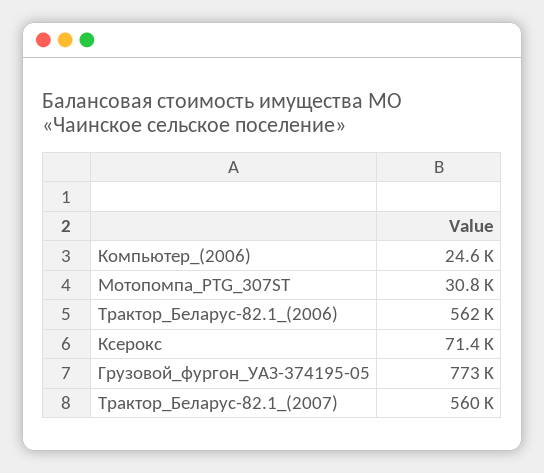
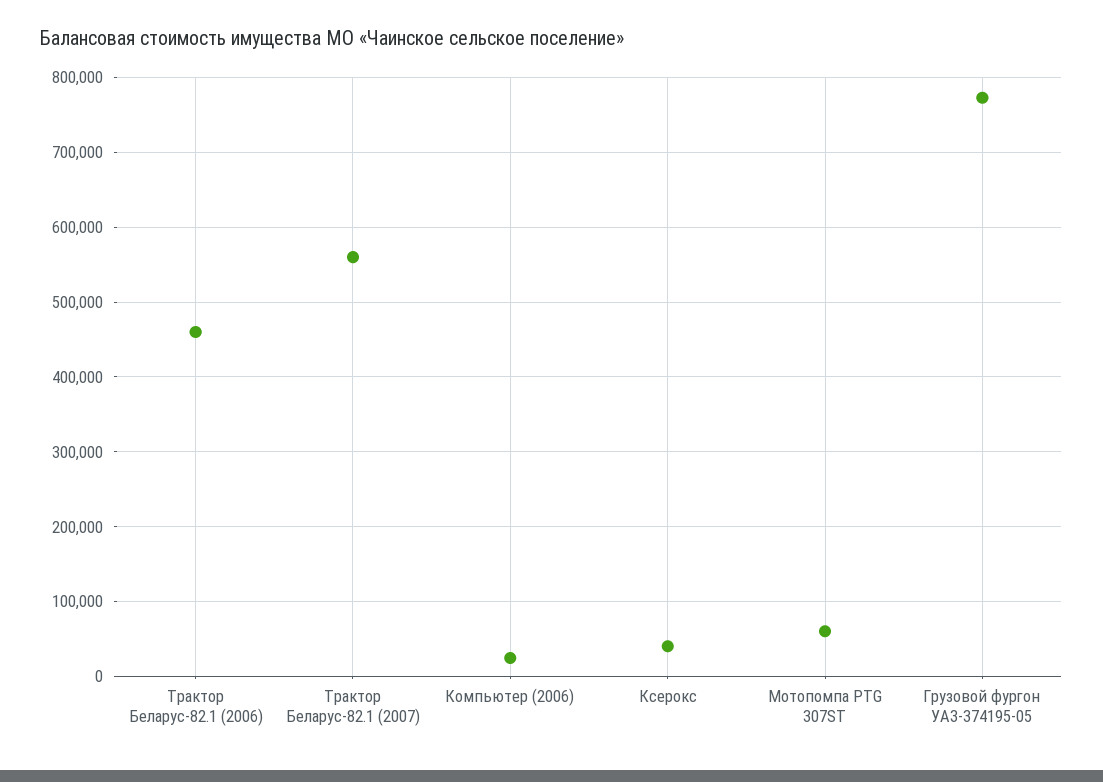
  {
    "Компьютер_(2006)": 24600,
-   "Мотопомпа_PTG_307ST": 30800,
+   "Мотопомпа_PTG_307ST": 60000,
-   "Трактор_Беларус-82.1_(2006)": 562000,
+   "Трактор_Беларус-82.1_(2006)": 460000,
-   "Ксерокс": 71400,
+   "Ксерокс": 40000,
    "Грузовой_фургон_УАЗ-374195-05": 773000,
    "Трактор_Беларус-82.1_(2007)": 560000
  }

